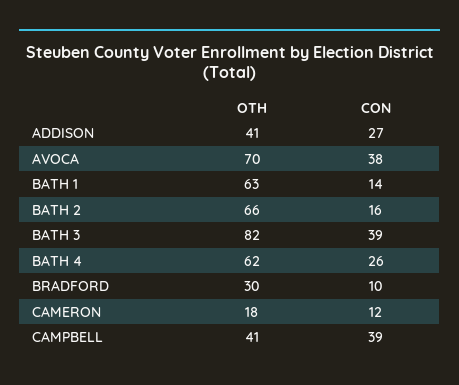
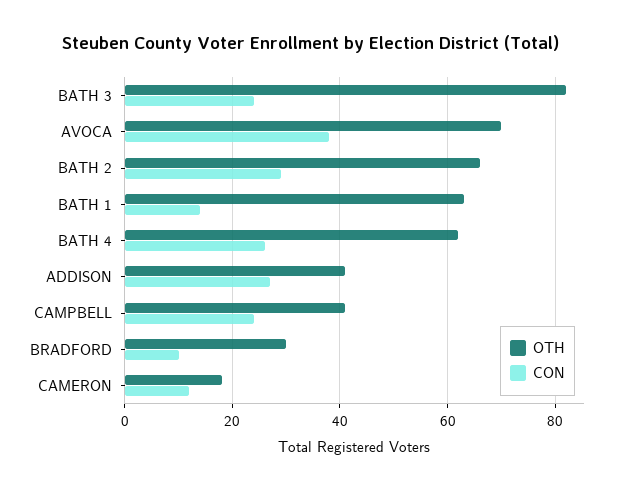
  {
    "OTH": {
      "ADDISON": 41,
      "AVOCA": 70,
      "BATH 1": 63,
      "BATH 2": 66,
      "BATH 3": 82,
      "BATH 4": 62,
      "BRADFORD": 30,
      "CAMERON": 18,
      "CAMPBELL": 41
    },
    "CON": {
      "ADDISON": 27,
      "AVOCA": 38,
      "BATH 1": 14,
-     "BATH 2": 16,
+     "BATH 2": 30,
-     "BATH 3": 39,
+     "BATH 3": 25,
      "BATH 4": 26,
      "BRADFORD": 10,
      "CAMERON": 12,
-     "CAMPBELL": 39
+     "CAMPBELL": 25
    }
  }

